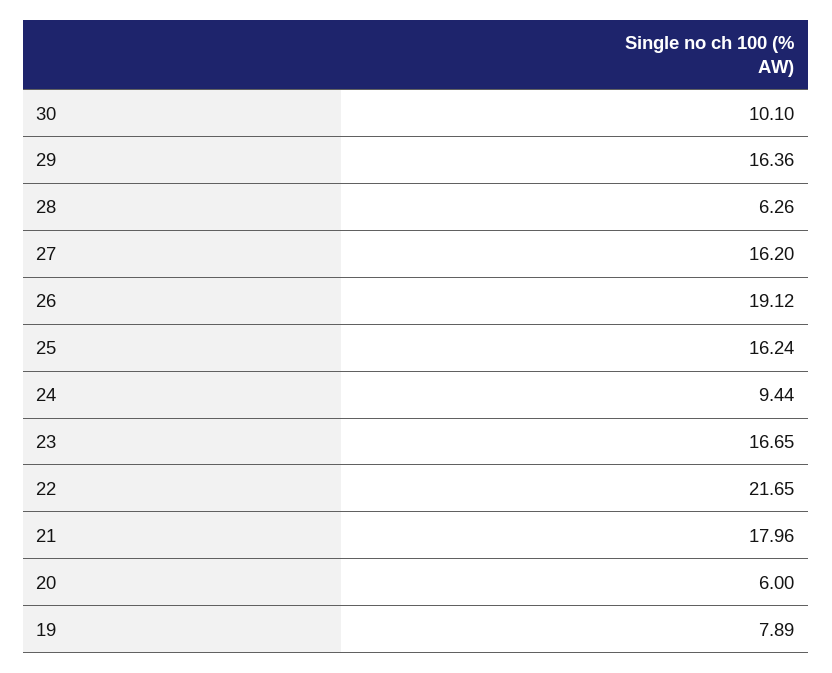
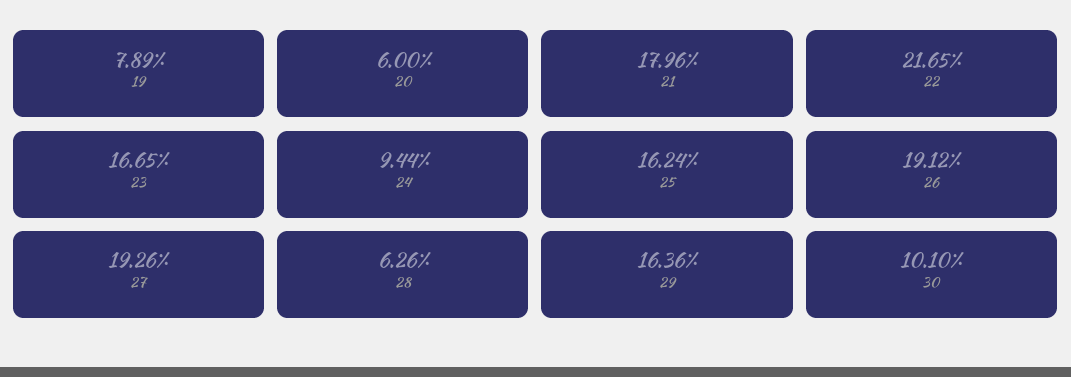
  {
    "30": 10.1,
    "29": 16.36,
    "28": 6.26,
-   "27": 16.2,
+   "27": 19.26,
    "26": 19.12,
    "25": 16.24,
    "24": 9.44,
    "23": 16.65,
    "22": 21.65,
    "21": 17.96,
    "20": 6,
    "19": 7.89
  }

